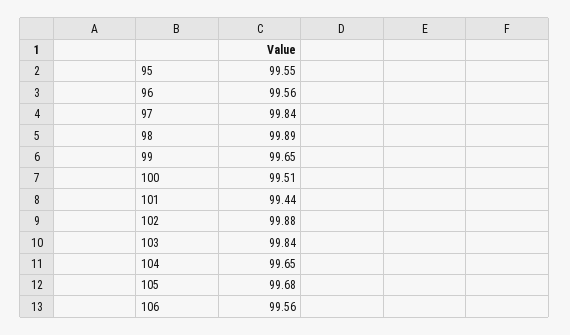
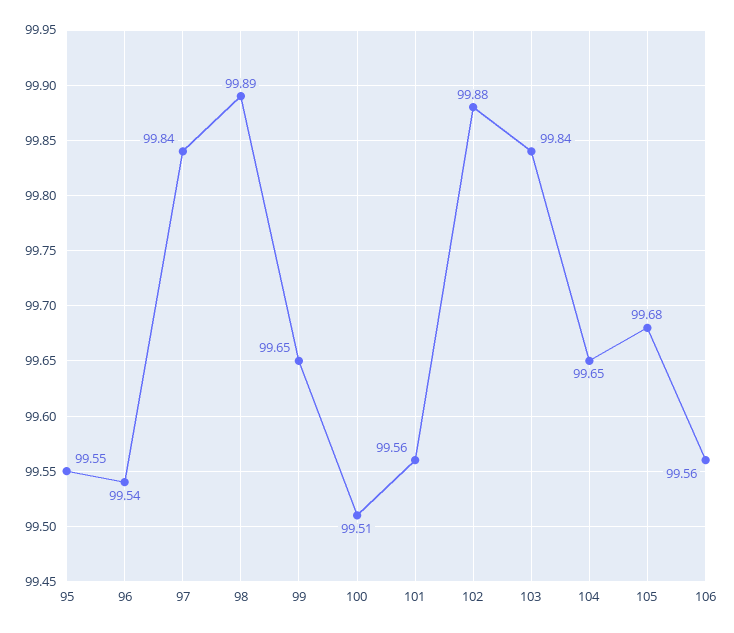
  {
    "95": 99.55,
-   "96": 99.56,
+   "96": 99.54,
    "97": 99.84,
    "98": 99.89,
    "99": 99.65,
    "100": 99.51,
-   "101": 99.44,
+   "101": 99.56,
    "102": 99.88,
    "103": 99.84,
    "104": 99.65,
    "105": 99.68,
    "106": 99.56
  }

